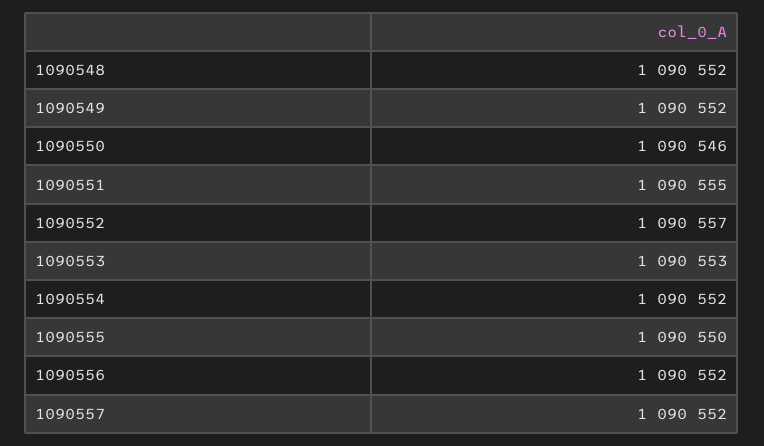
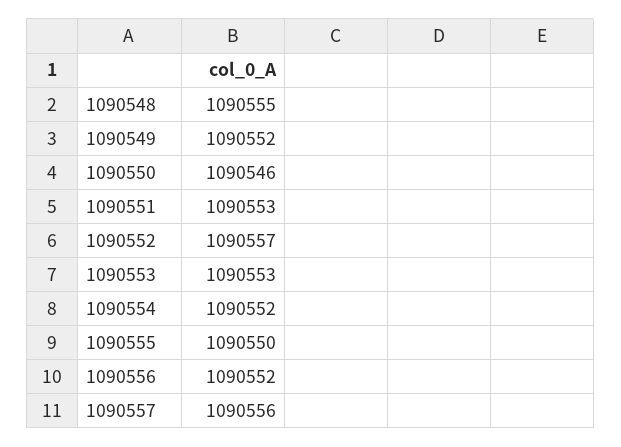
  {
-   "1090548": 1090552,
+   "1090548": 1090555,
    "1090549": 1090552,
    "1090550": 1090546,
-   "1090551": 1090555,
+   "1090551": 1090553,
    "1090552": 1090557,
    "1090553": 1090553,
    "1090554": 1090552,
    "1090555": 1090550,
    "1090556": 1090552,
-   "1090557": 1090552
+   "1090557": 1090556
  }

